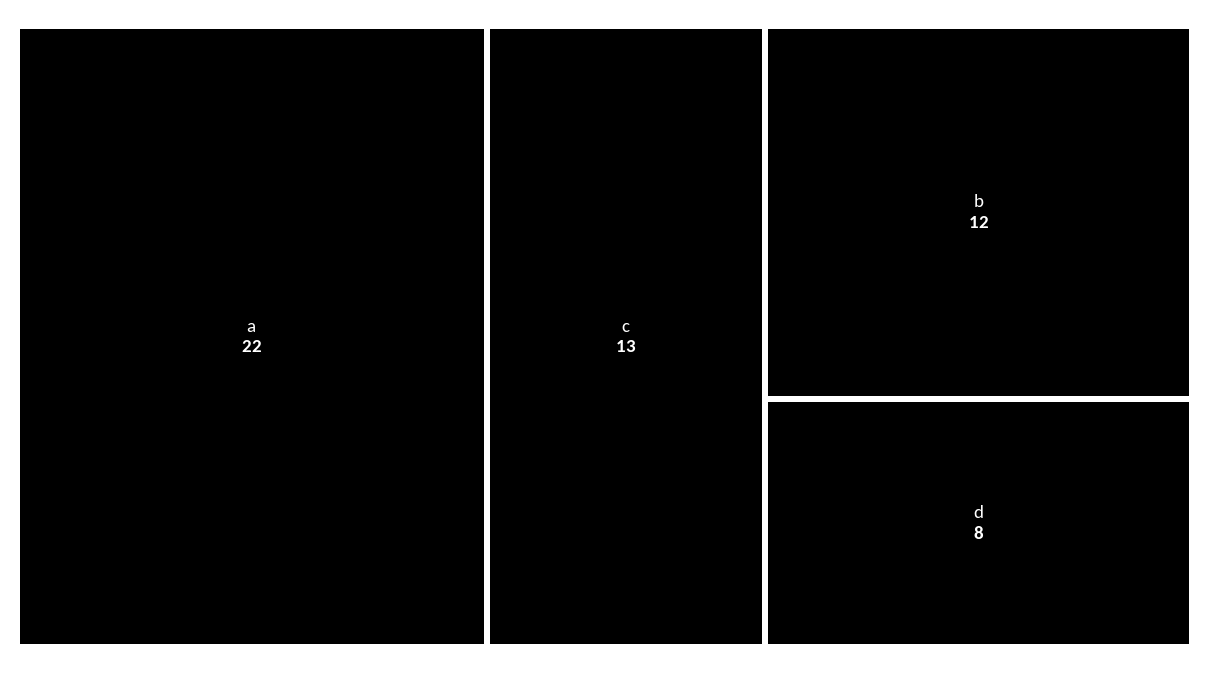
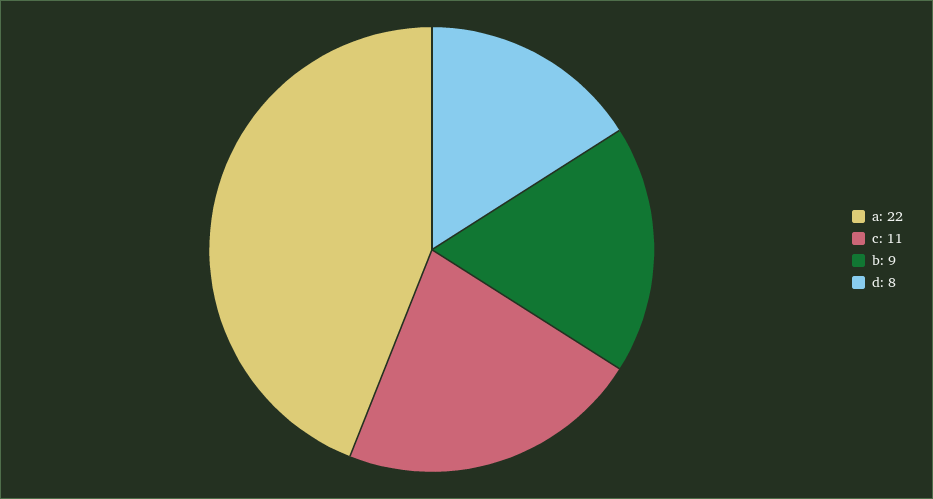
  {
    "a": 22,
-   "c": 13,
+   "c": 11,
-   "b": 12,
+   "b": 9,
    "d": 8
  }

